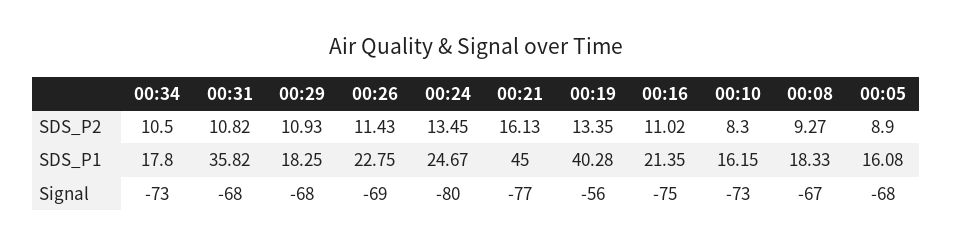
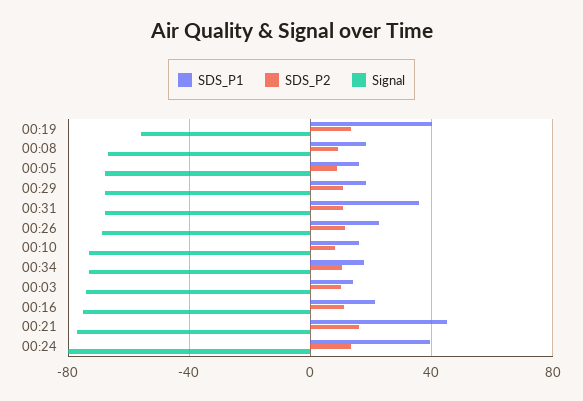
  {
    "SDS_P2": {
      "00:34": 10.5,
      "00:31": 10.82,
      "00:29": 10.93,
      "00:26": 11.43,
      "00:24": 13.45,
      "00:21": 16.13,
      "00:19": 13.35,
      "00:16": 11.02,
      "00:10": 8.3,
      "00:08": 9.27,
-     "00:05": 8.9
+     "00:05": 8.9,
+     "00:03": 10
    },
    "SDS_P1": {
      "00:34": 17.8,
      "00:31": 35.82,
      "00:29": 18.25,
      "00:26": 22.75,
-     "00:24": 24.67,
+     "00:24": 40,
      "00:21": 45,
      "00:19": 40.28,
      "00:16": 21.35,
      "00:10": 16.15,
      "00:08": 18.33,
-     "00:05": 16.08
+     "00:05": 16.08,
+     "00:03": 15
    },
    "Signal": {
      "00:34": -73,
      "00:31": -68,
      "00:29": -68,
      "00:26": -69,
      "00:24": -80,
      "00:21": -77,
      "00:19": -56,
      "00:16": -75,
      "00:10": -73,
      "00:08": -67,
-     "00:05": -68
+     "00:05": -68,
+     "00:03": -75
    }
  }

